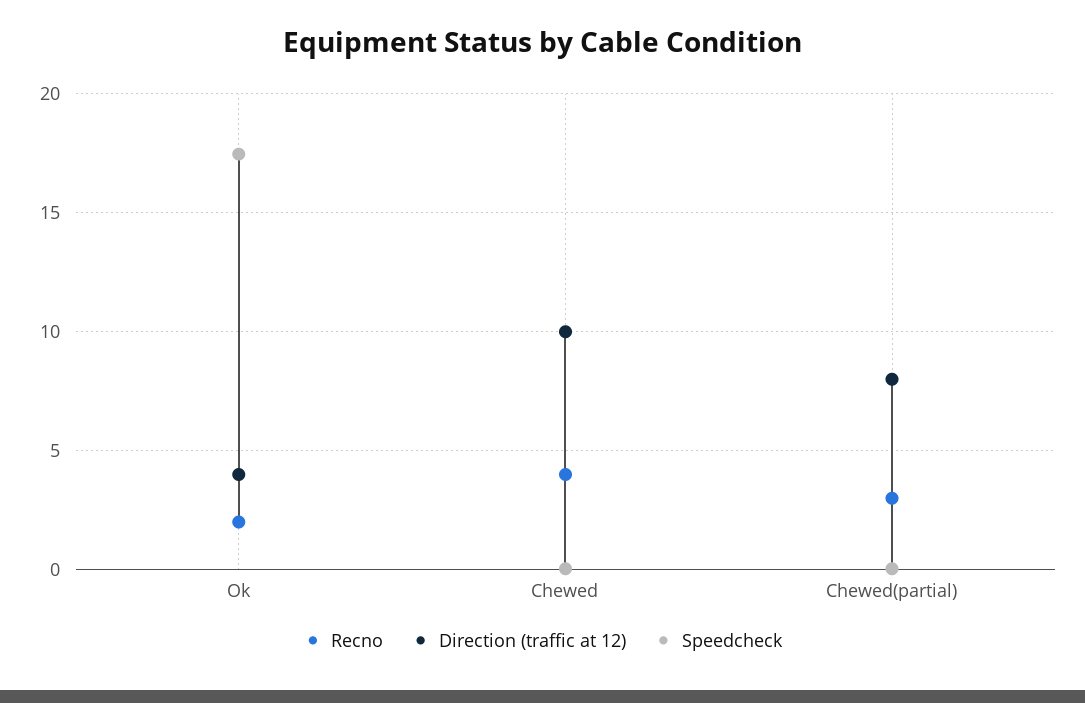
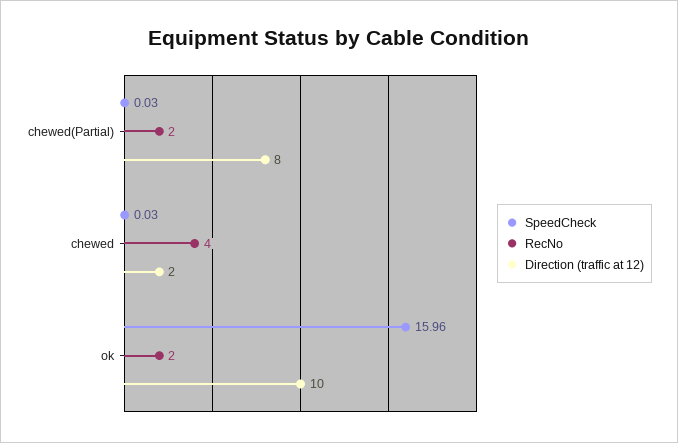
  {
    "Recno": {
      "Ok": 2,
      "Chewed": 4,
-     "Chewed(partial)": 3
+     "Chewed(partial)": 2
    },
    "Direction (traffic at 12)": {
-     "Ok": 4,
+     "Ok": 10,
-     "Chewed": 10,
+     "Chewed": 2,
      "Chewed(partial)": 8
    },
    "Speedcheck": {
-     "Ok": 17.5,
+     "Ok": 15.96,
      "Chewed": 0.03,
      "Chewed(partial)": 0.03
    }
  }

